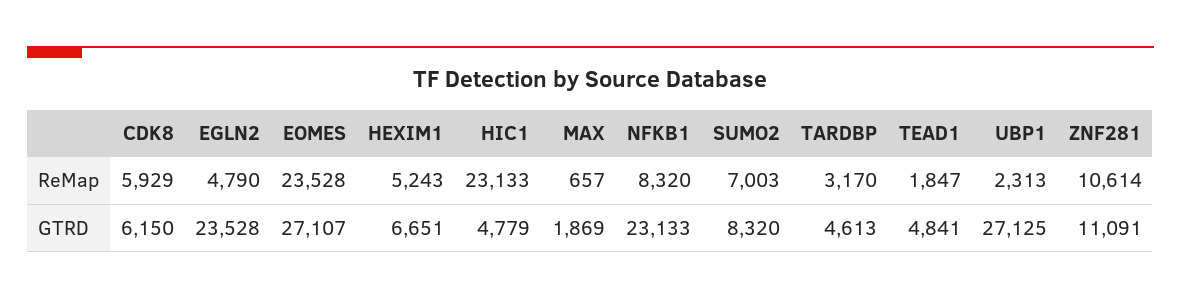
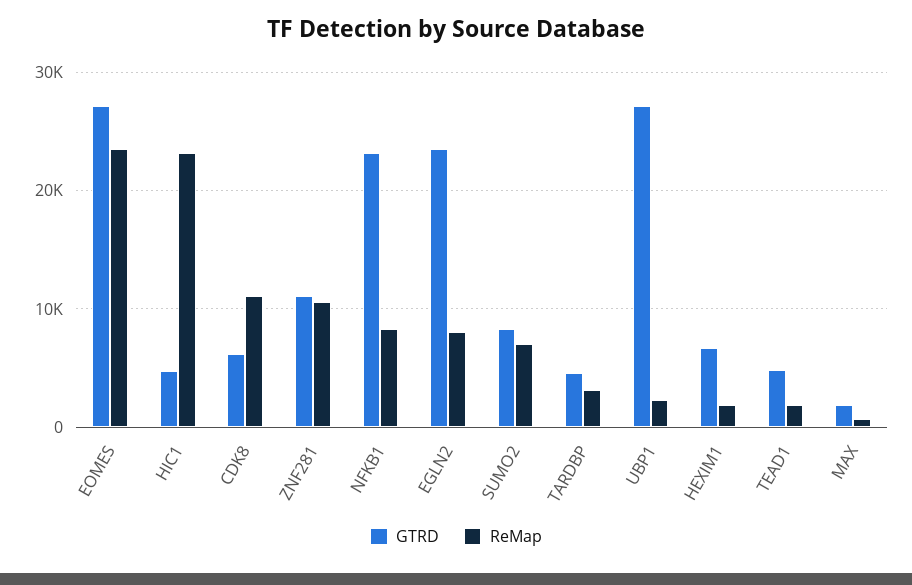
  {
    "ReMap": {
-     "CDK8": 5929,
+     "CDK8": 11000,
-     "EGLN2": 4790,
+     "EGLN2": 8000,
      "EOMES": 23528,
-     "HEXIM1": 5243,
+     "HEXIM1": 2000,
      "HIC1": 23133,
      "MAX": 657,
      "NFKB1": 8320,
      "SUMO2": 7003,
      "TARDBP": 3170,
      "TEAD1": 1847,
      "UBP1": 2313,
      "ZNF281": 10614
    },
    "GTRD": {
      "CDK8": 6150,
      "EGLN2": 23528,
      "EOMES": 27107,
      "HEXIM1": 6651,
      "HIC1": 4779,
      "MAX": 1869,
      "NFKB1": 23133,
      "SUMO2": 8320,
      "TARDBP": 4613,
      "TEAD1": 4841,
      "UBP1": 27125,
      "ZNF281": 11091
    }
  }

